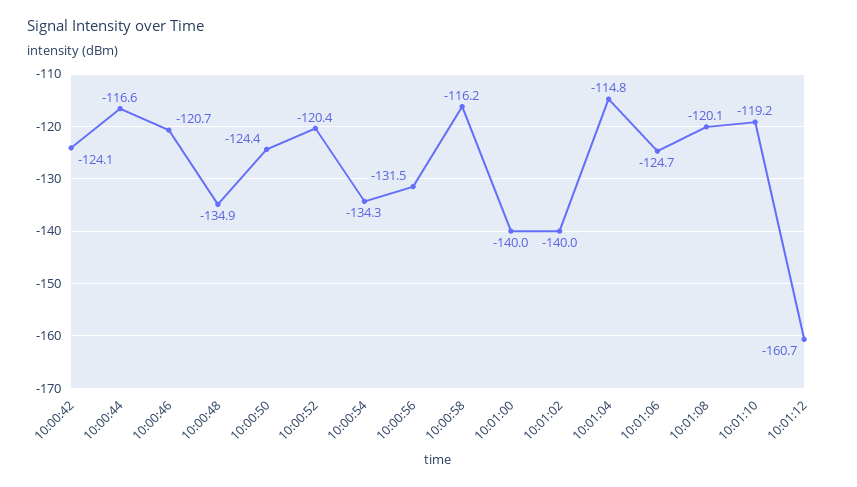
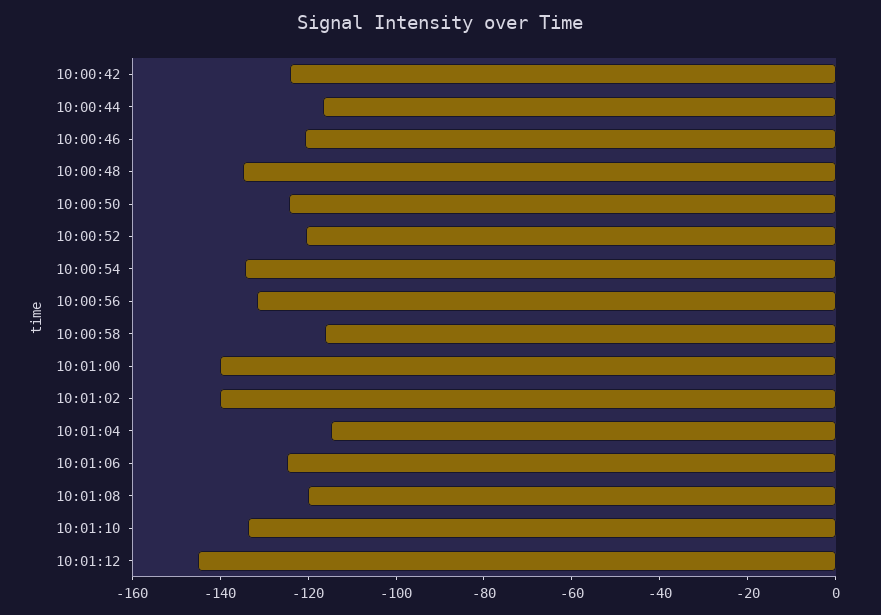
  {
    "10:00:42": -124.1,
    "10:00:44": -116.6,
    "10:00:46": -120.7,
    "10:00:48": -134.9,
    "10:00:50": -124.4,
    "10:00:52": -120.4,
    "10:00:54": -134.3,
    "10:00:56": -131.5,
    "10:00:58": -116.2,
    "10:01:00": -140,
    "10:01:02": -140,
    "10:01:04": -114.8,
    "10:01:06": -124.7,
    "10:01:08": -120.1,
-   "10:01:10": -119.2,
+   "10:01:10": -135,
-   "10:01:12": -160.7
+   "10:01:12": -145
  }

